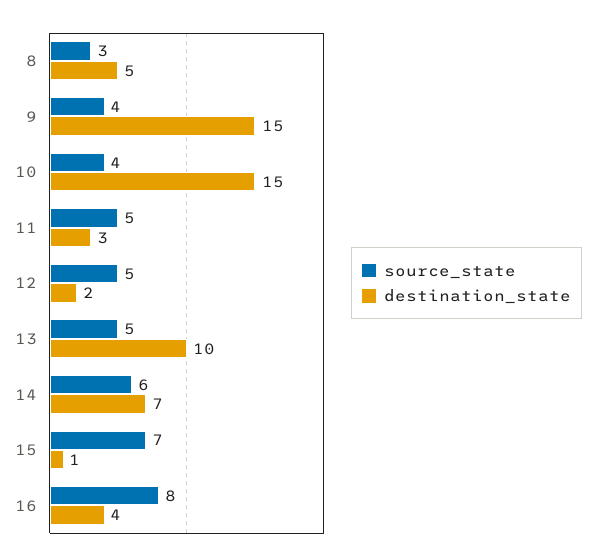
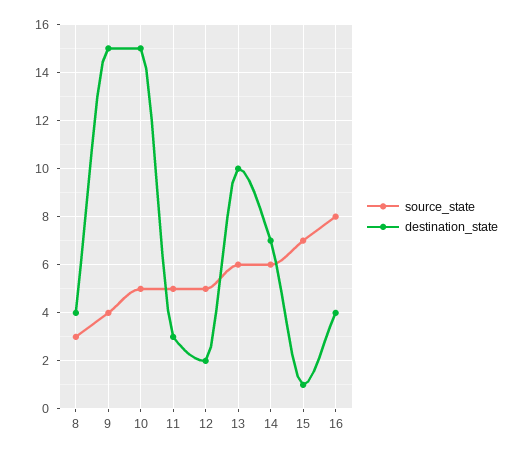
  {
    "source_state": {
      "8": 3,
      "9": 4,
-     "10": 4,
+     "10": 5,
      "11": 5,
      "12": 5,
-     "13": 5,
+     "13": 6,
      "14": 6,
      "15": 7,
      "16": 8
    },
    "destination_state": {
-     "8": 5,
+     "8": 4,
      "9": 15,
      "10": 15,
      "11": 3,
      "12": 2,
      "13": 10,
      "14": 7,
      "15": 1,
      "16": 4
    }
  }

